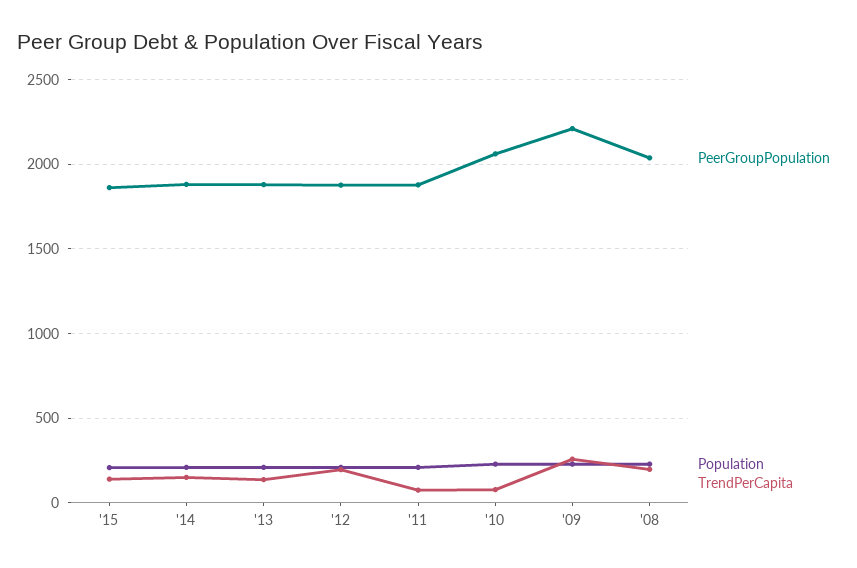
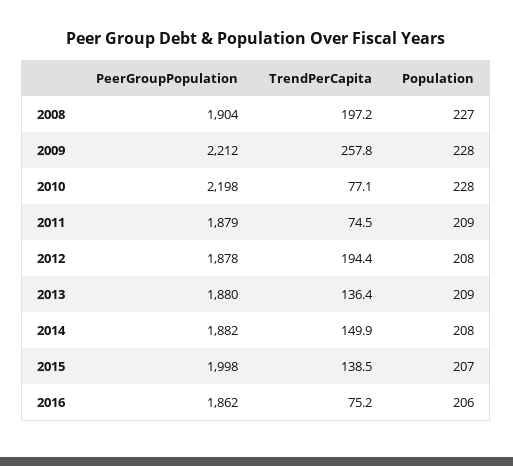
  {
    "PeerGroupPopulation": {
-     "'15": 1850,
+     "'15": 1998,
      "'14": 1882,
      "'13": 1880,
      "'12": 1878,
      "'11": 1879,
-     "'10": 2050,
+     "'10": 2198,
      "'09": 2212,
-     "'08": 2050
+     "'08": 1904,
+     "2016": 1862
    },
    "Population": {
      "'15": 207,
      "'14": 208,
      "'13": 209,
      "'12": 208,
      "'11": 209,
      "'10": 228,
      "'09": 228,
-     "'08": 227
+     "'08": 227,
+     "2016": 206
    },
    "TrendPerCapita": {
      "'15": 138.5,
      "'14": 149.9,
      "'13": 136.4,
      "'12": 194.4,
      "'11": 74.5,
      "'10": 77.1,
      "'09": 257.8,
-     "'08": 197.2
+     "'08": 197.2,
+     "2016": 75.2
    }
  }

